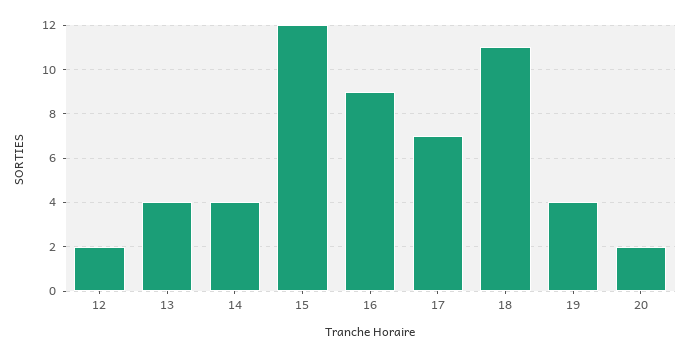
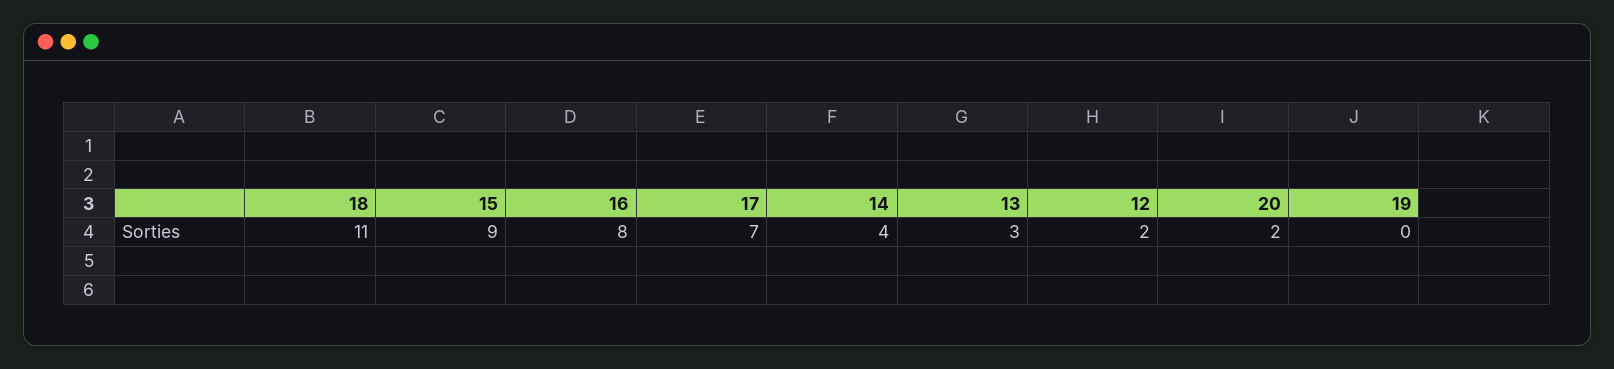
  {
    "12": 2,
-   "13": 4,
+   "13": 3,
    "14": 4,
-   "15": 12,
+   "15": 9,
-   "16": 9,
+   "16": 8,
    "17": 7,
    "18": 11,
-   "19": 4,
+   "19": 0,
    "20": 2
  }

